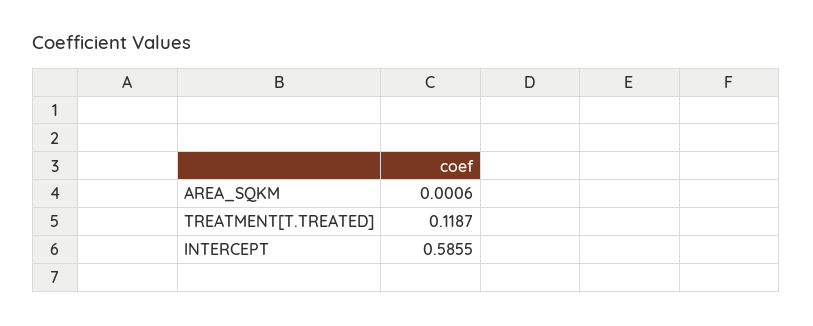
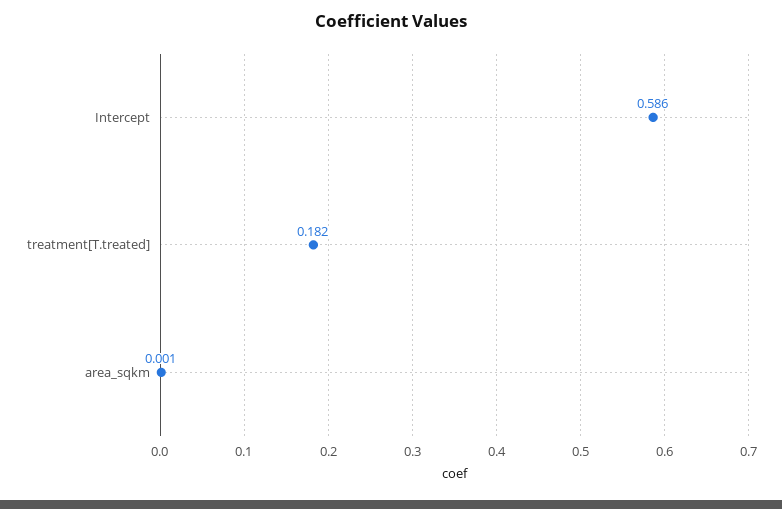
  {
    "AREA_SQKM": 0.0006,
-   "TREATMENT[T.TREATED]": 0.1187,
+   "TREATMENT[T.TREATED]": 0.182,
    "INTERCEPT": 0.5855
  }

